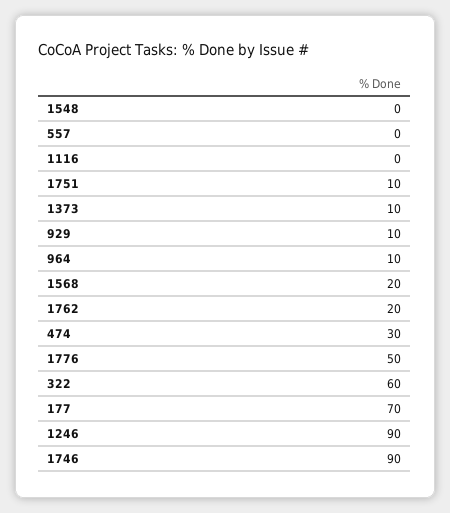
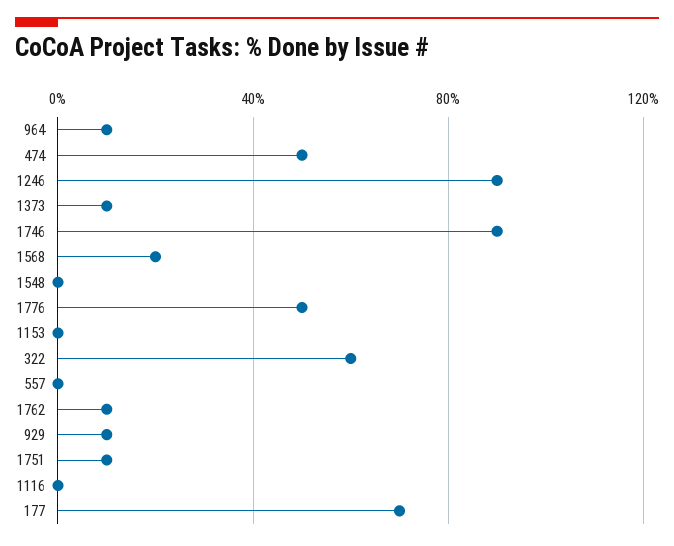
  {
    "1548": 0,
    "557": 0,
    "1116": 0,
    "1751": 10,
    "1373": 10,
    "929": 10,
    "964": 10,
    "1568": 20,
-   "1762": 20,
+   "1762": 10,
-   "474": 30,
+   "474": 50,
    "1776": 50,
    "322": 60,
    "177": 70,
    "1246": 90,
-   "1746": 90
+   "1746": 90,
+   "1153": 0
  }

